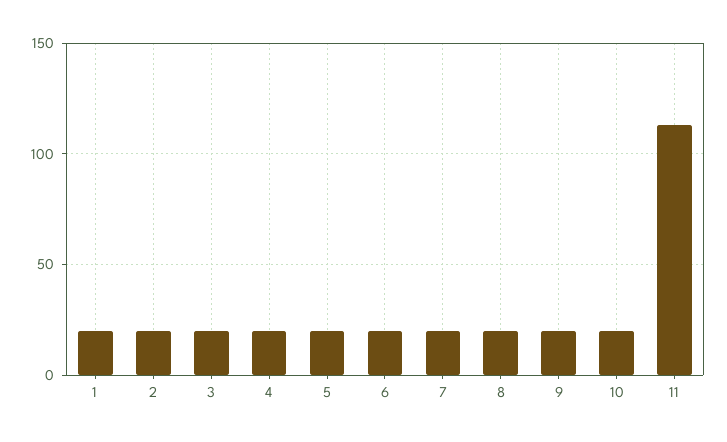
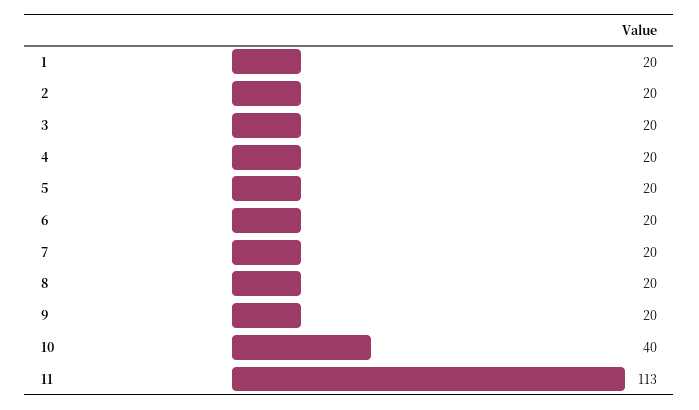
  {
    "1": 20,
    "2": 20,
    "3": 20,
    "4": 20,
    "5": 20,
    "6": 20,
    "7": 20,
    "8": 20,
    "9": 20,
-   "10": 20,
+   "10": 40,
    "11": 113
  }

